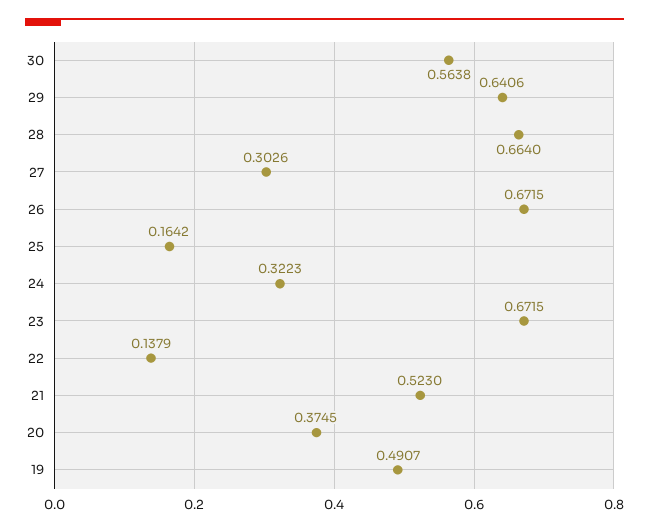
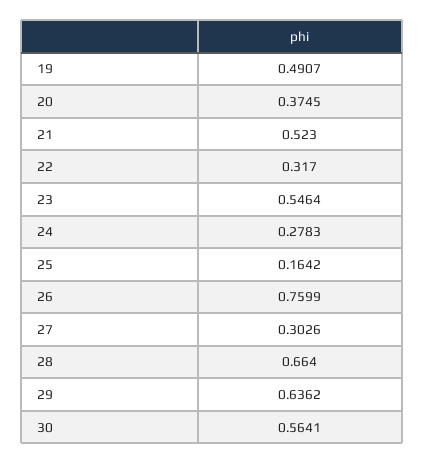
  {
-   "30": 0.5638,
+   "30": 0.5641,
-   "29": 0.6406,
+   "29": 0.6362,
    "28": 0.664,
    "27": 0.3026,
-   "26": 0.6715,
+   "26": 0.7599,
    "25": 0.1642,
-   "24": 0.3223,
+   "24": 0.2783,
-   "23": 0.6715,
+   "23": 0.5464,
-   "22": 0.1379,
+   "22": 0.317,
    "21": 0.523,
    "20": 0.3745,
    "19": 0.4907
  }

